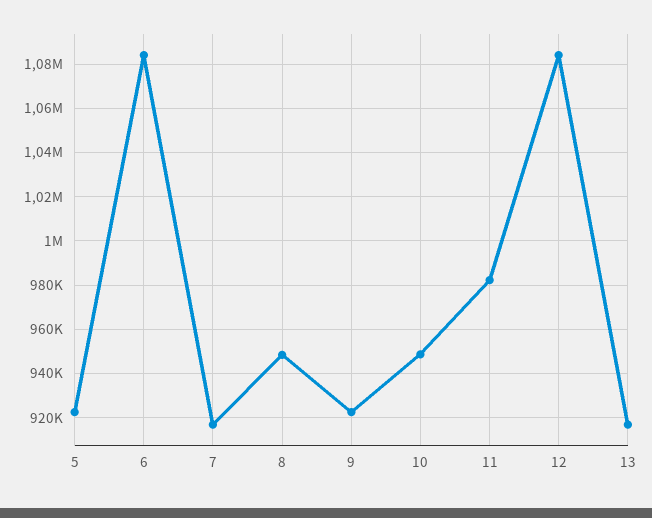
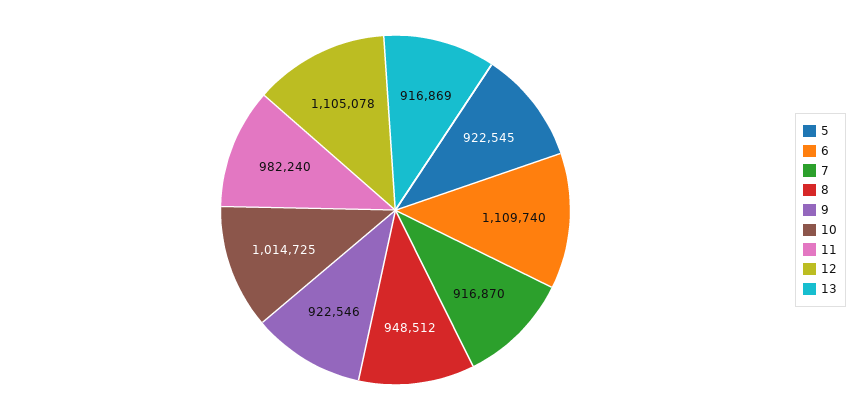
  {
    "5": 922545,
-   "6": 1085000,
+   "6": 1109740,
    "7": 916870,
    "8": 948512,
    "9": 922546,
-   "10": 950000,
+   "10": 1014725,
    "11": 982240,
-   "12": 1085000,
+   "12": 1105078,
    "13": 916869
  }

